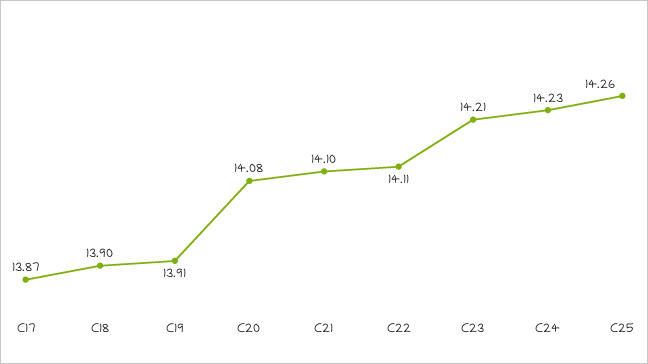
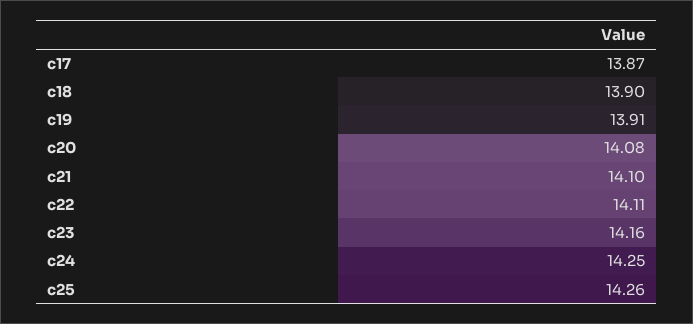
  {
    "C17": 13.87,
    "C18": 13.9,
    "C19": 13.91,
    "C20": 14.08,
    "C21": 14.1,
    "C22": 14.11,
-   "C23": 14.21,
+   "C23": 14.16,
-   "C24": 14.23,
+   "C24": 14.25,
    "C25": 14.26
  }

